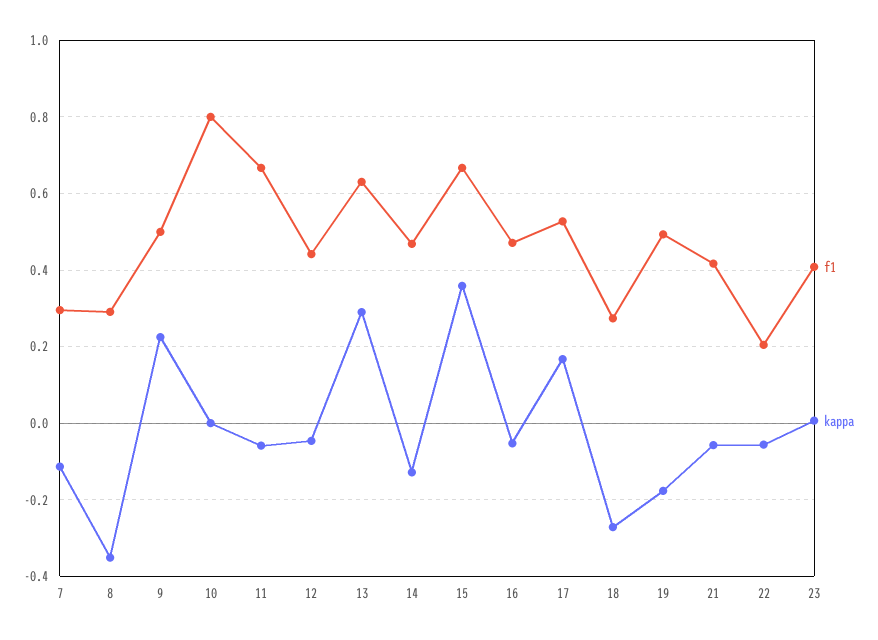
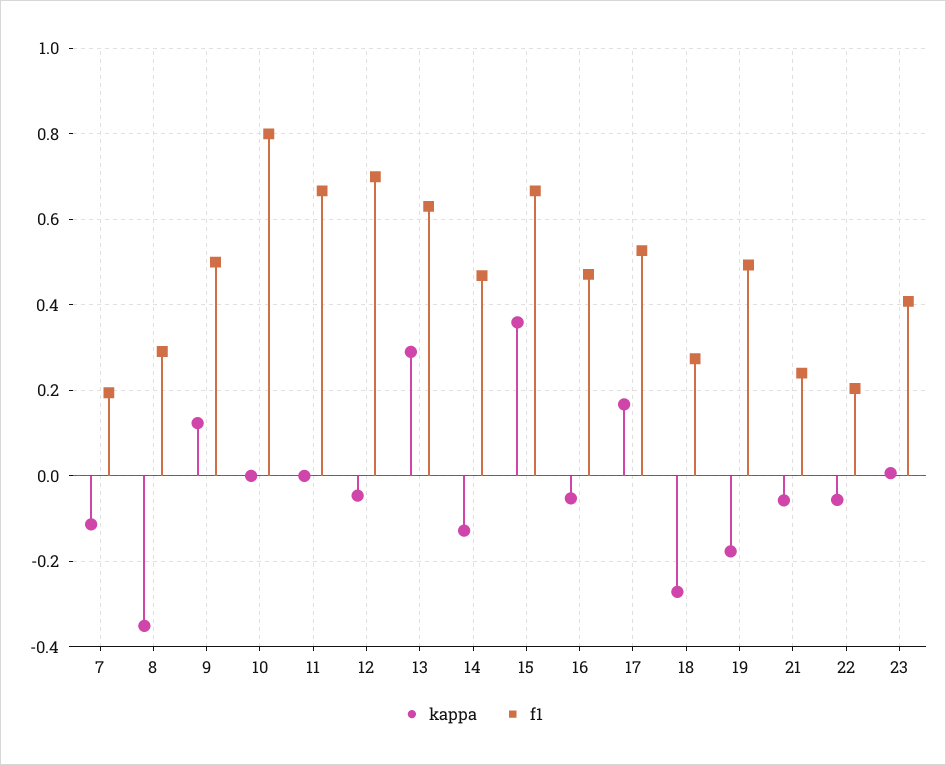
  {
    "f1": {
-     "7": 0.3,
+     "7": 0.2,
      "8": 0.3,
      "9": 0.5,
      "10": 0.8,
      "11": 0.66,
-     "12": 0.44,
+     "12": 0.7,
      "13": 0.64,
      "14": 0.46,
      "15": 0.66,
      "16": 0.48,
      "17": 0.52,
      "18": 0.28,
      "19": 0.5,
-     "21": 0.42,
+     "21": 0.24,
      "22": 0.2,
      "23": 0.4
    },
    "kappa": {
      "7": -0.12,
      "8": -0.36,
-     "9": 0.22,
+     "9": 0.12,
      "10": 0,
-     "11": -0.06,
+     "11": 0,
      "12": -0.04,
      "13": 0.3,
      "14": -0.12,
      "15": 0.36,
      "16": -0.06,
      "17": 0.16,
      "18": -0.28,
      "19": -0.18,
      "21": -0.06,
      "22": -0.06,
      "23": 0
    }
  }

